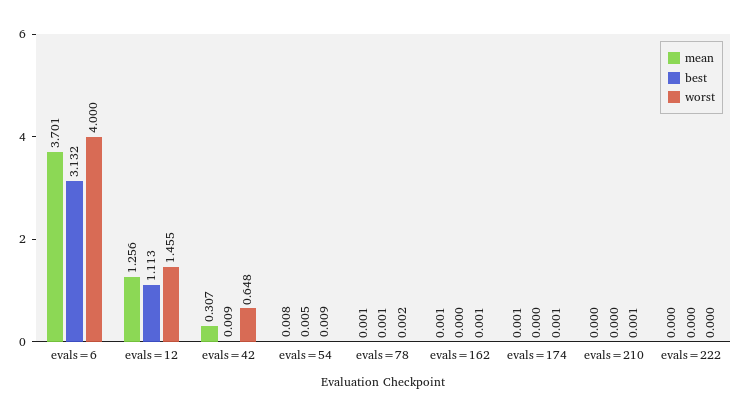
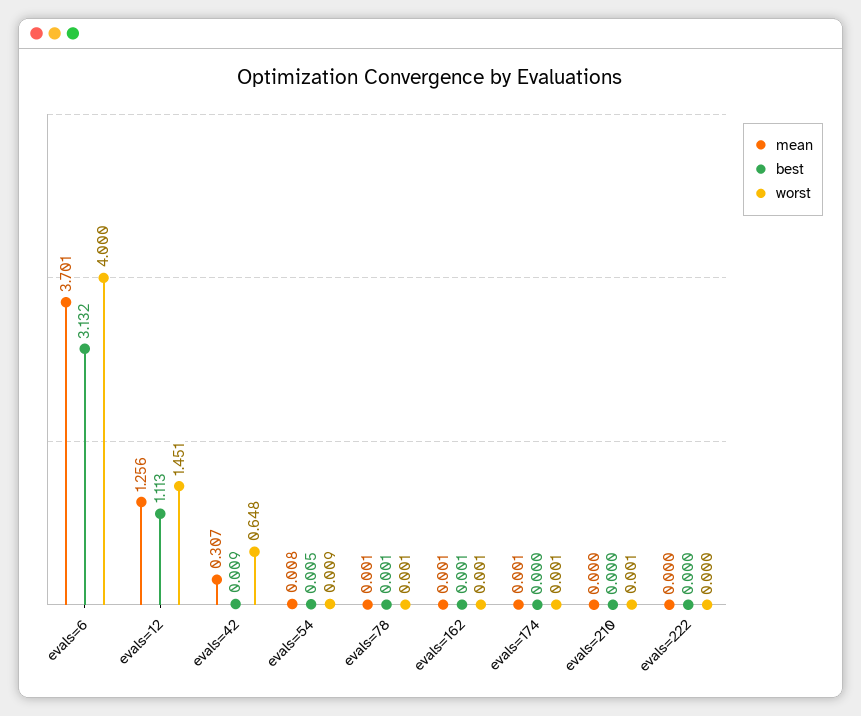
  {
    "mean": {
      "evals=6": 3.701,
      "evals=12": 1.256,
      "evals=42": 0.307,
      "evals=54": 0.008,
      "evals=78": 0.001,
      "evals=162": 0.001,
      "evals=174": 0.001,
      "evals=210": 0,
      "evals=222": 0
    },
    "best": {
      "evals=6": 3.132,
      "evals=12": 1.113,
      "evals=42": 0.009,
      "evals=54": 0.005,
      "evals=78": 0.001,
-     "evals=162": 0,
+     "evals=162": 0.001,
      "evals=174": 0,
      "evals=210": 0,
      "evals=222": 0
    },
    "worst": {
      "evals=6": 4,
-     "evals=12": 1.455,
+     "evals=12": 1.451,
      "evals=42": 0.648,
      "evals=54": 0.009,
-     "evals=78": 0.002,
+     "evals=78": 0.001,
      "evals=162": 0.001,
      "evals=174": 0.001,
      "evals=210": 0.001,
      "evals=222": 0
    }
  }

